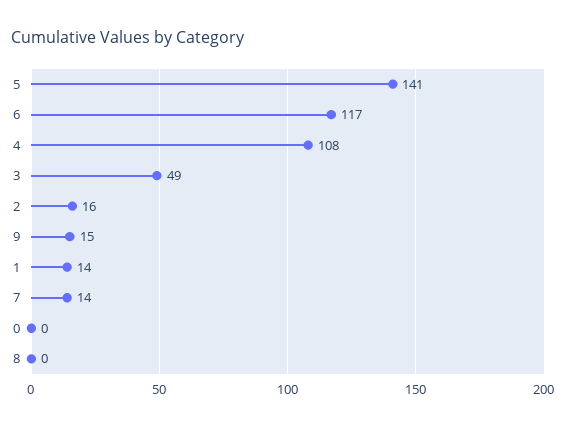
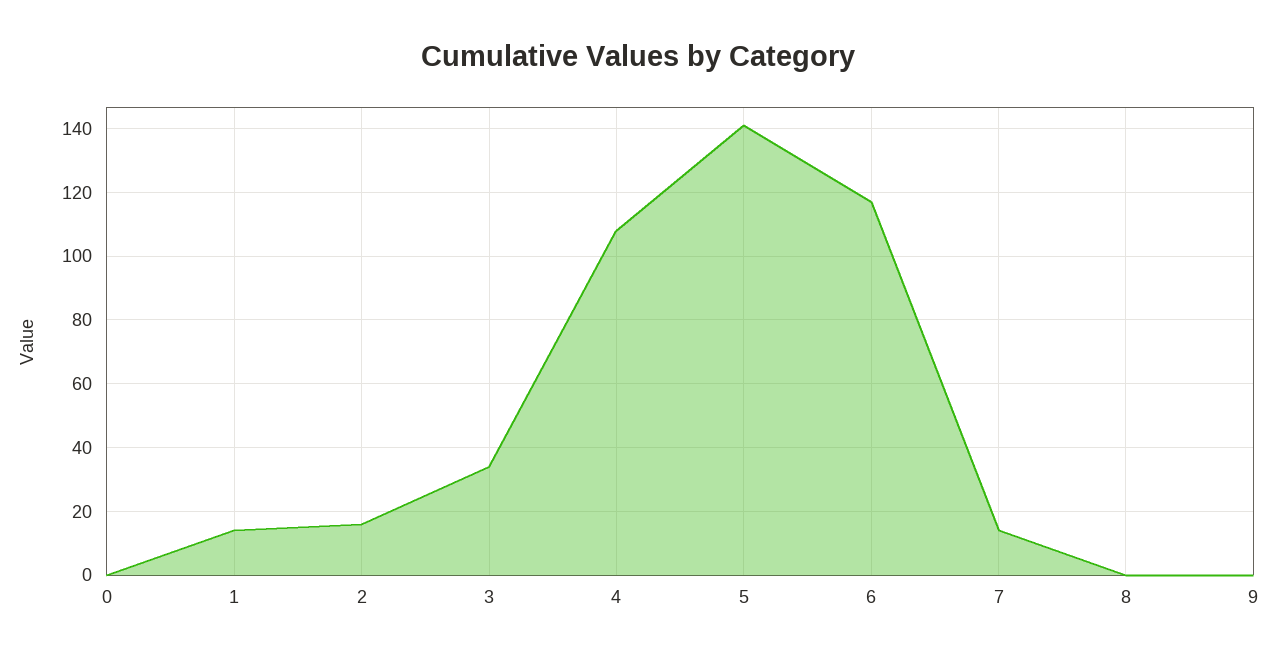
  {
    "5": 141,
    "6": 117,
    "4": 108,
-   "3": 49,
+   "3": 35,
    "2": 16,
-   "9": 15,
+   "9": 0,
    "1": 14,
    "7": 14,
    "0": 0,
    "8": 0
  }

